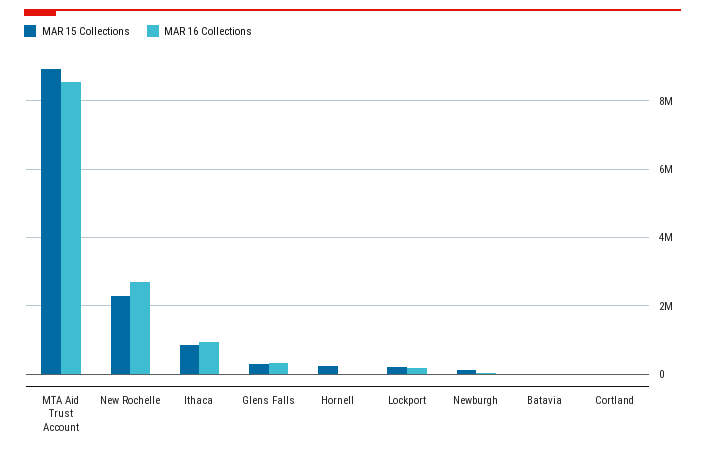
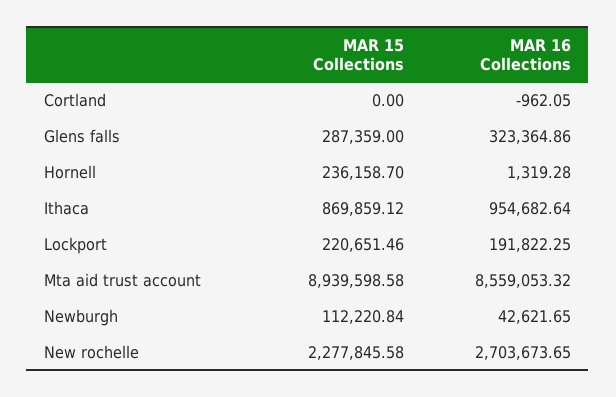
  {
    "MAR 15 Collections": {
      "MTA Aid Trust Account": 8939598.58,
      "New Rochelle": 2277845.58,
      "Ithaca": 869859.12,
      "Glens Falls": 287359,
      "Hornell": 236158.7,
      "Lockport": 220651.46,
      "Newburgh": 112220.84,
-     "Batavia": 0,
      "Cortland": 0
    },
    "MAR 16 Collections": {
      "MTA Aid Trust Account": 8559053.32,
      "New Rochelle": 2703673.65,
      "Ithaca": 954682.64,
      "Glens Falls": 323364.86,
      "Hornell": 1319.28,
      "Lockport": 191822.25,
      "Newburgh": 42621.65,
-     "Batavia": 0,
      "Cortland": -962.05
    }
  }

